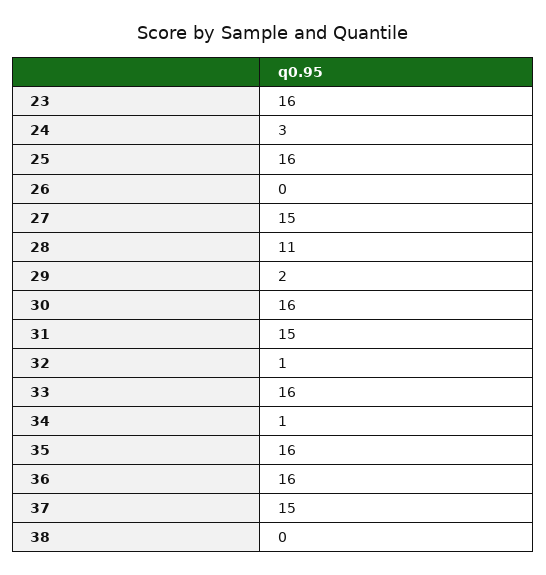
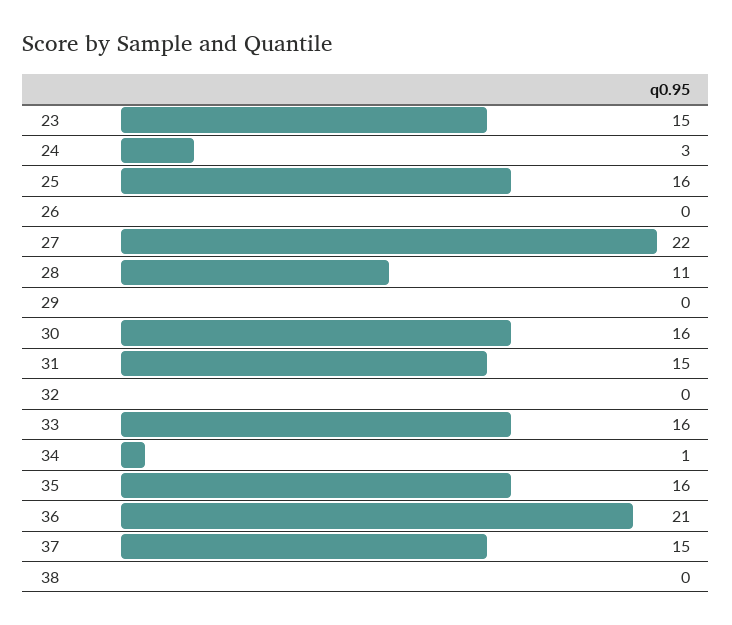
  {
-   "23": 16,
+   "23": 15,
    "24": 3,
    "25": 16,
    "26": 0,
-   "27": 15,
+   "27": 22,
    "28": 11,
-   "29": 2,
+   "29": 0,
    "30": 16,
    "31": 15,
-   "32": 1,
+   "32": 0,
    "33": 16,
    "34": 1,
    "35": 16,
-   "36": 16,
+   "36": 21,
    "37": 15,
    "38": 0
  }

